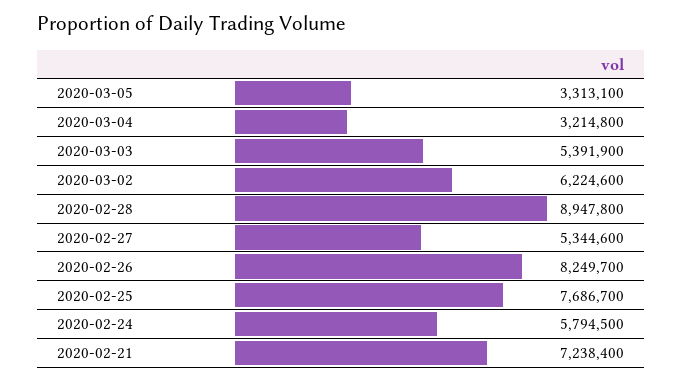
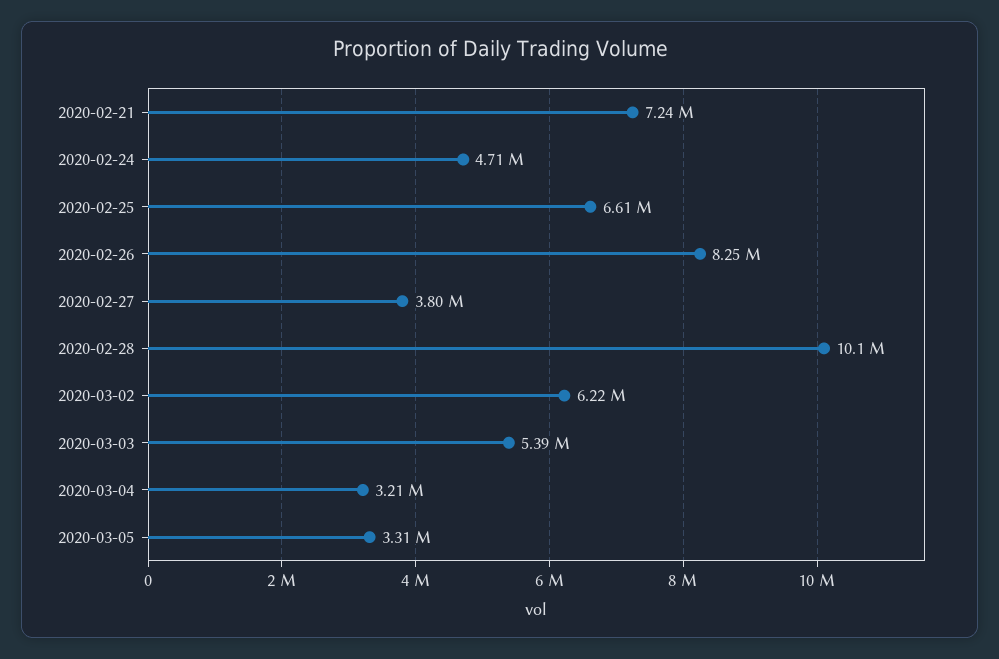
  {
    "2020-03-05": 3313100,
    "2020-03-04": 3214800,
    "2020-03-03": 5391900,
    "2020-03-02": 6224600,
-   "2020-02-28": 8947800,
+   "2020-02-28": 10100000,
-   "2020-02-27": 5344600,
+   "2020-02-27": 3800000,
    "2020-02-26": 8249700,
-   "2020-02-25": 7686700,
+   "2020-02-25": 6610000,
-   "2020-02-24": 5794500,
+   "2020-02-24": 4710000,
    "2020-02-21": 7238400
  }

